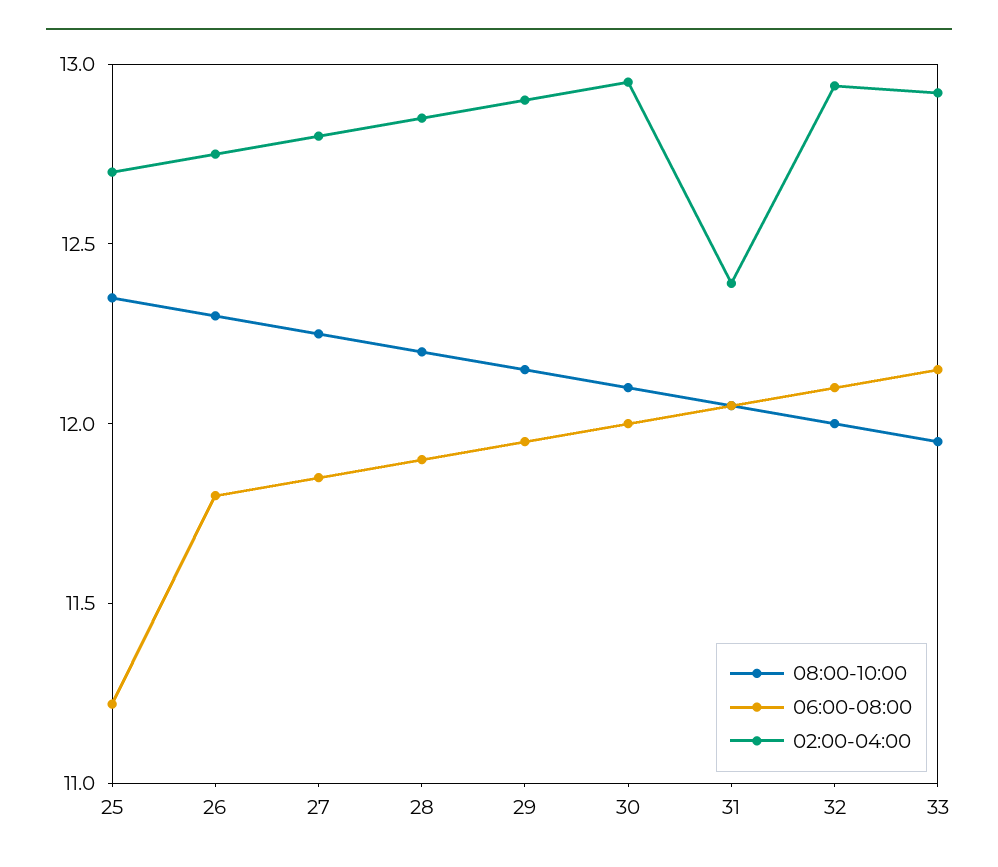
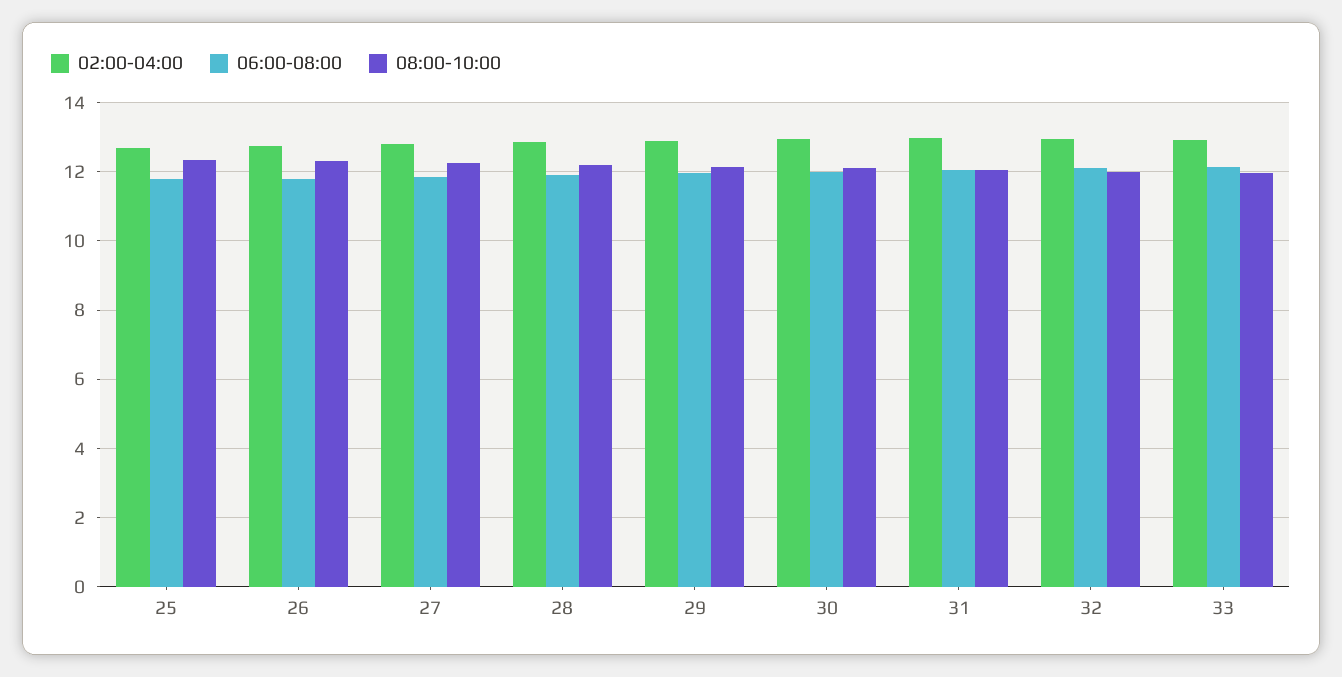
  {
    "08:00-10:00": {
      "25": 12.4,
      "26": 12.3,
      "27": 12.3,
      "28": 12.2,
      "29": 12.2,
      "30": 12.1,
      "31": 12.1,
      "32": 12,
      "33": 12
    },
    "06:00-08:00": {
-     "25": 11.2,
+     "25": 11.8,
      "26": 11.8,
      "27": 11.9,
      "28": 11.9,
      "29": 12,
      "30": 12,
      "31": 12.1,
      "32": 12.1,
      "33": 12.2
    },
    "02:00-04:00": {
      "25": 12.7,
      "26": 12.8,
      "27": 12.8,
      "28": 12.9,
      "29": 12.9,
      "30": 13,
-     "31": 12.4,
+     "31": 13,
      "32": 12.9,
      "33": 12.9
    }
  }

